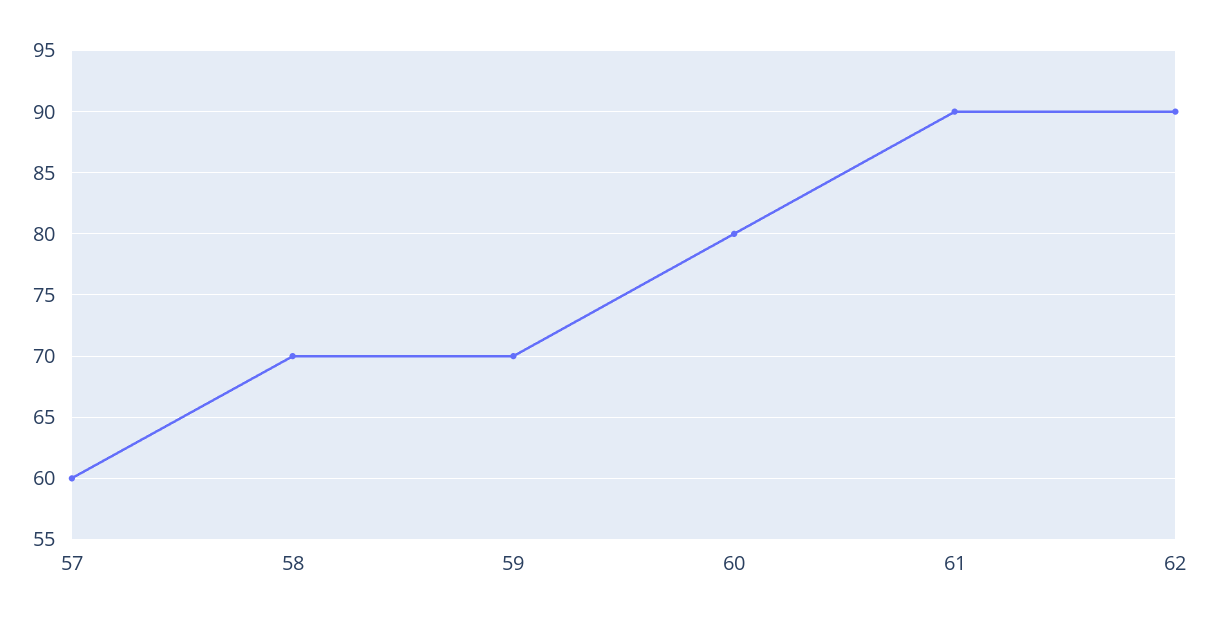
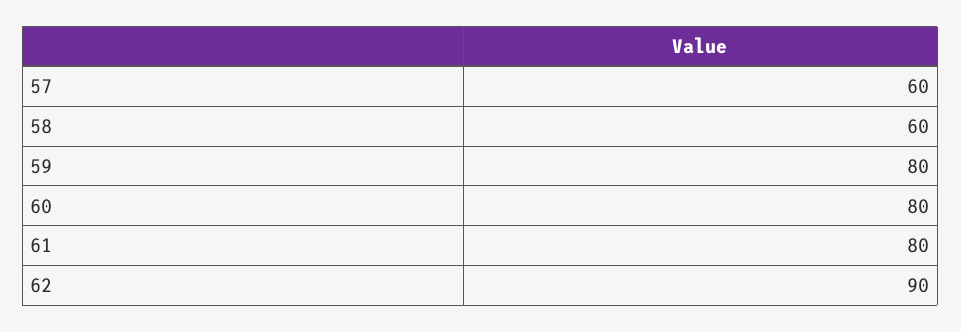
  {
    "57": 60,
-   "58": 70,
+   "58": 60,
-   "59": 70,
+   "59": 80,
    "60": 80,
-   "61": 90,
+   "61": 80,
    "62": 90
  }

